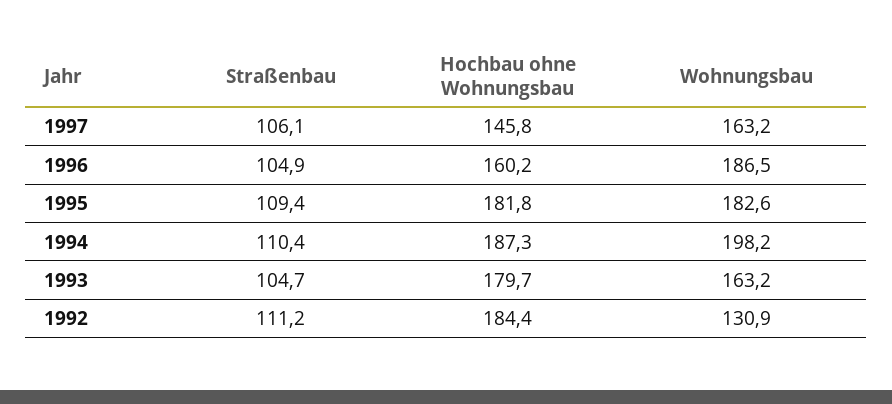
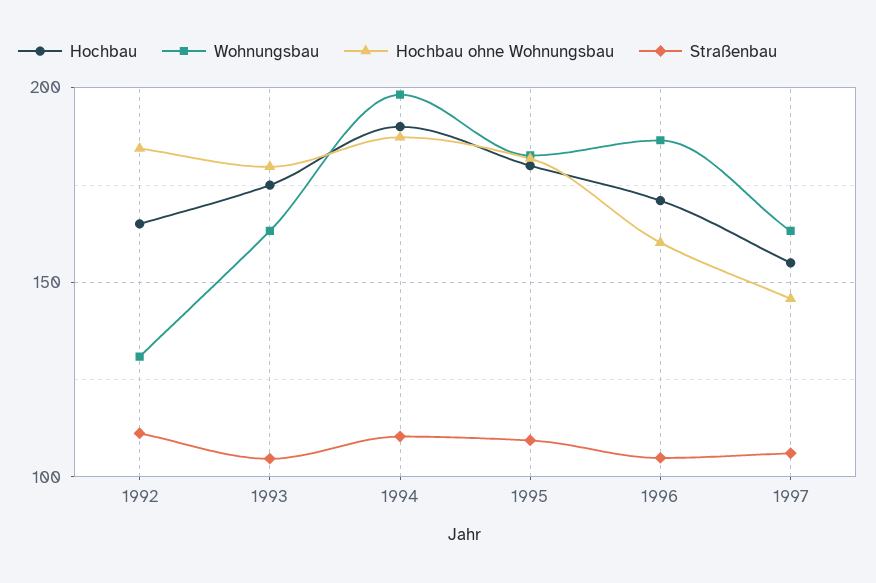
  {
    "Straßenbau": {
      "1997": 106.1,
      "1996": 104.9,
      "1995": 109.4,
      "1994": 110.4,
      "1993": 104.7,
      "1992": 111.2
    },
    "Hochbau ohne Wohnungsbau": {
      "1997": 145.8,
      "1996": 160.2,
      "1995": 181.8,
      "1994": 187.3,
      "1993": 179.7,
      "1992": 184.4
    },
    "Wohnungsbau": {
      "1997": 163.2,
      "1996": 186.5,
      "1995": 182.6,
      "1994": 198.2,
      "1993": 163.2,
      "1992": 130.9
-   }
+   },
+   "Hochbau": {
+     "1992": 165,
+     "1993": 175,
+     "1994": 190,
+     "1995": 180,
+     "1996": 170,
+     "1997": 155
+   }
  }

